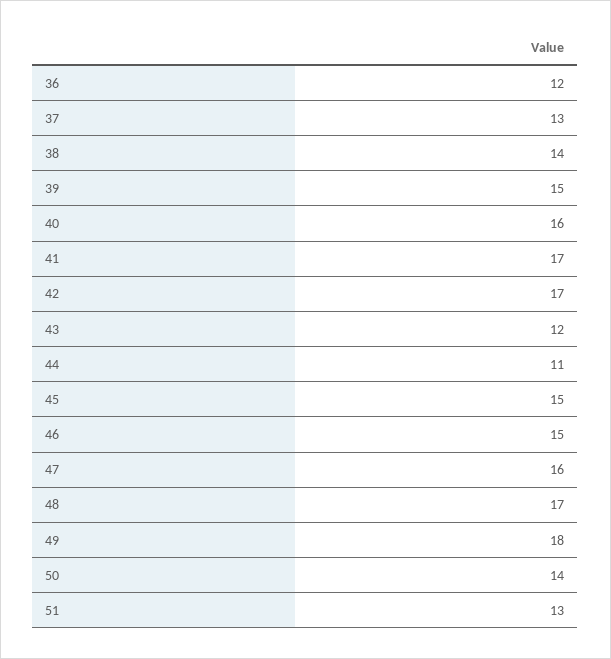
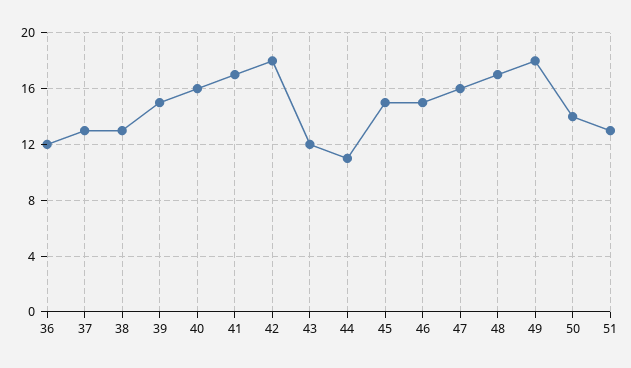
  {
    "36": 12,
    "37": 13,
-   "38": 14,
+   "38": 13,
    "39": 15,
    "40": 16,
    "41": 17,
-   "42": 17,
+   "42": 18,
    "43": 12,
    "44": 11,
    "45": 15,
    "46": 15,
    "47": 16,
    "48": 17,
    "49": 18,
    "50": 14,
    "51": 13
  }

